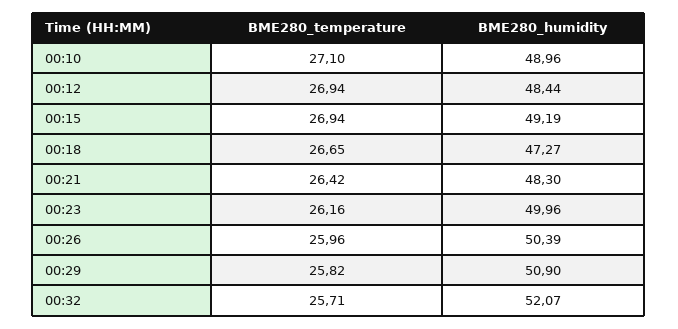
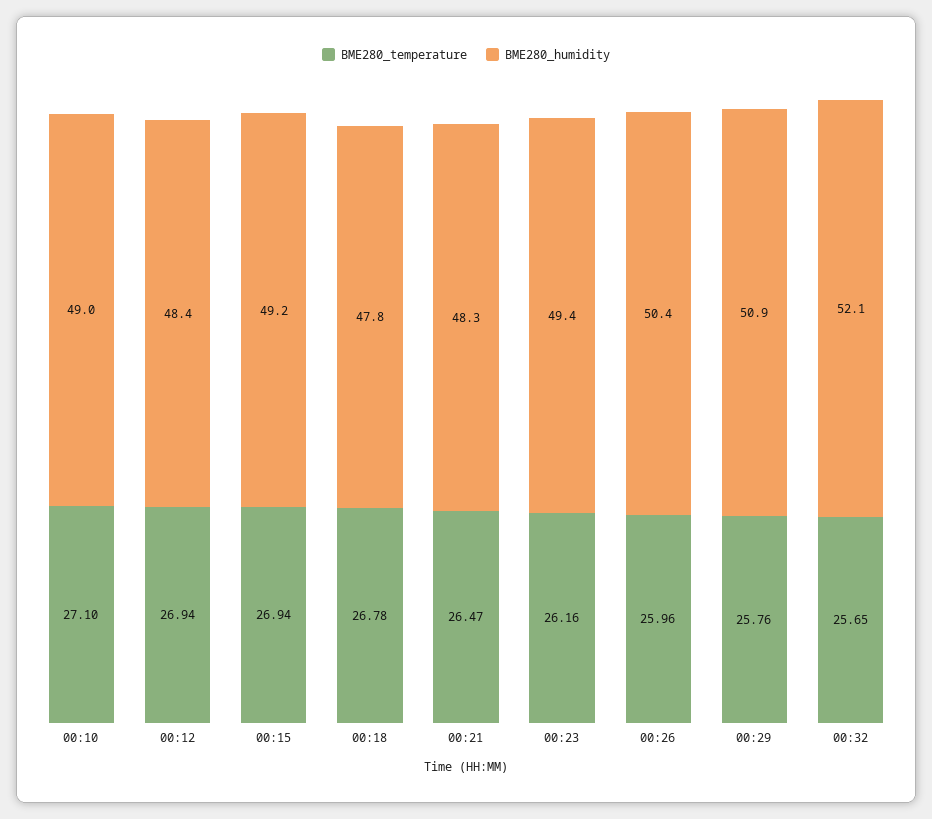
  {
    "BME280_temperature": {
      "00:10": 27.1,
      "00:12": 26.94,
      "00:15": 26.94,
-     "00:18": 26.65,
+     "00:18": 26.78,
-     "00:21": 26.42,
+     "00:21": 26.47,
      "00:23": 26.16,
      "00:26": 25.96,
-     "00:29": 25.82,
+     "00:29": 25.76,
-     "00:32": 25.71
+     "00:32": 25.65
    },
    "BME280_humidity": {
      "00:10": 48.96,
      "00:12": 48.44,
      "00:15": 49.19,
-     "00:18": 47.27,
+     "00:18": 47.8,
      "00:21": 48.3,
-     "00:23": 49.96,
+     "00:23": 49.4,
      "00:26": 50.39,
      "00:29": 50.9,
      "00:32": 52.07
    }
  }

